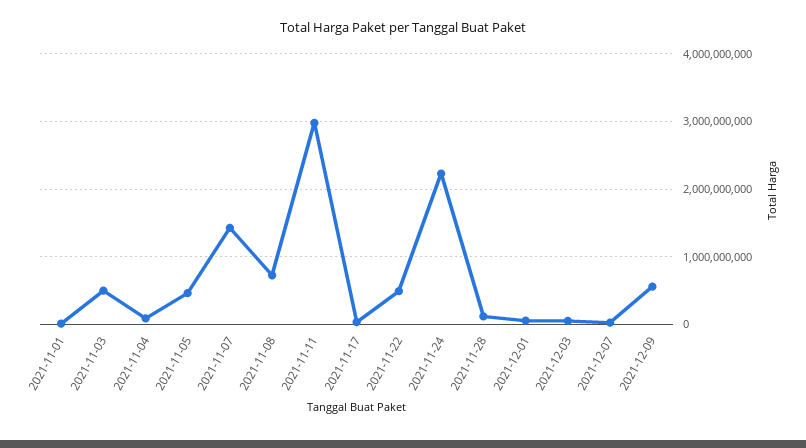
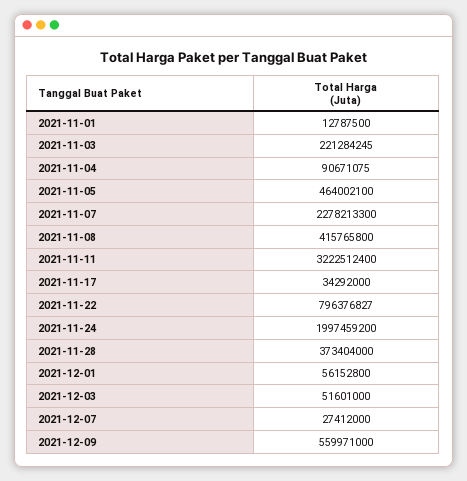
  {
    "2021-11-01": 12787500,
-   "2021-11-03": 500000000,
+   "2021-11-03": 221284245,
    "2021-11-04": 90671075,
    "2021-11-05": 464002100,
-   "2021-11-07": 1400000000,
+   "2021-11-07": 2278213300,
-   "2021-11-08": 700000000,
+   "2021-11-08": 415765800,
-   "2021-11-11": 3000000000,
+   "2021-11-11": 3222512400,
    "2021-11-17": 34292000,
-   "2021-11-22": 500000000,
+   "2021-11-22": 796376827,
-   "2021-11-24": 2200000000,
+   "2021-11-24": 1997459200,
-   "2021-11-28": 100000000,
+   "2021-11-28": 373404000,
    "2021-12-01": 56152800,
    "2021-12-03": 51601000,
    "2021-12-07": 27412000,
    "2021-12-09": 559971000
  }

